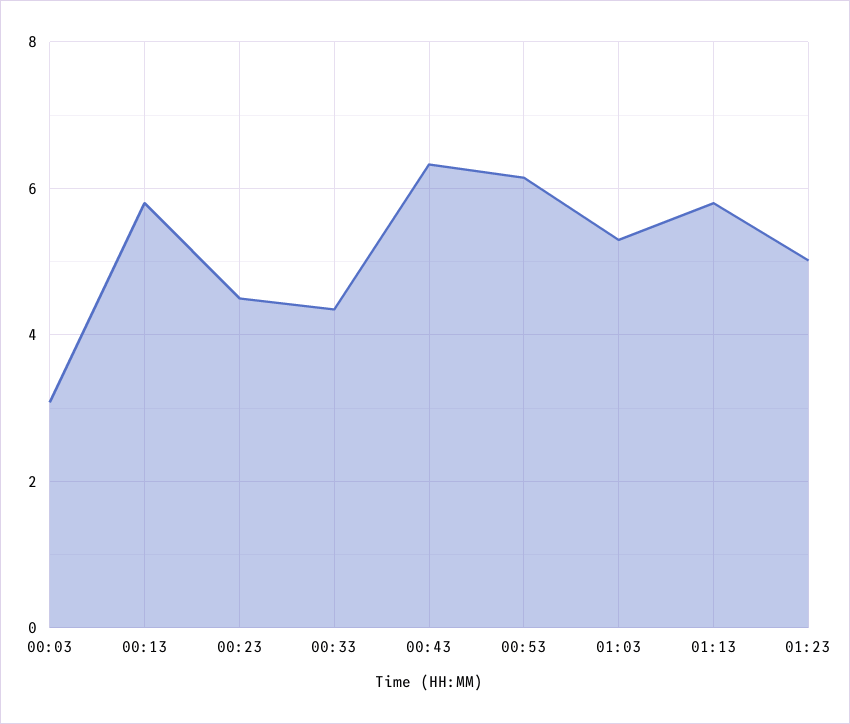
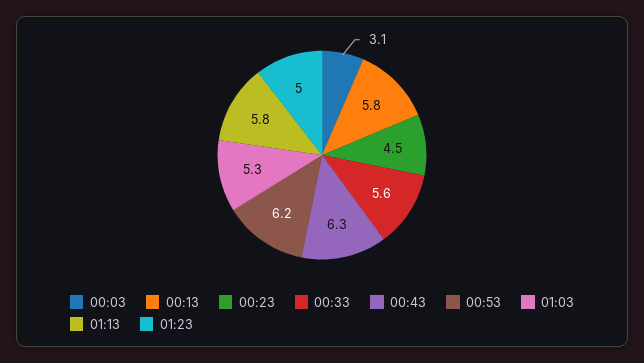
  {
    "00:03": 3.1,
    "00:13": 5.8,
    "00:23": 4.5,
-   "00:33": 4.4,
+   "00:33": 5.6,
    "00:43": 6.3,
    "00:53": 6.2,
    "01:03": 5.3,
    "01:13": 5.8,
    "01:23": 5
  }

